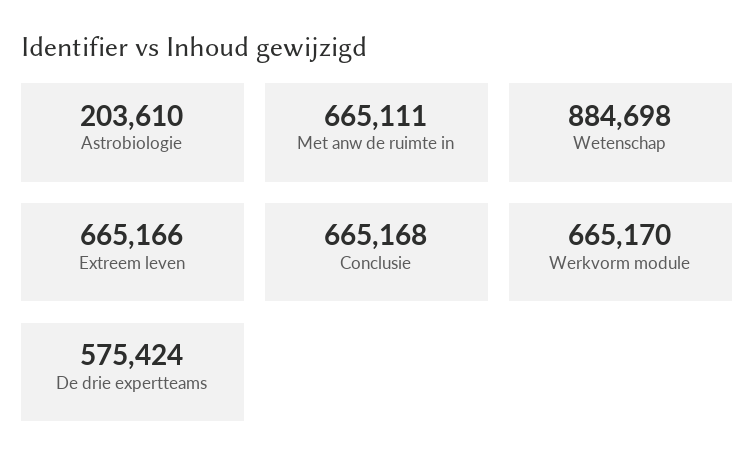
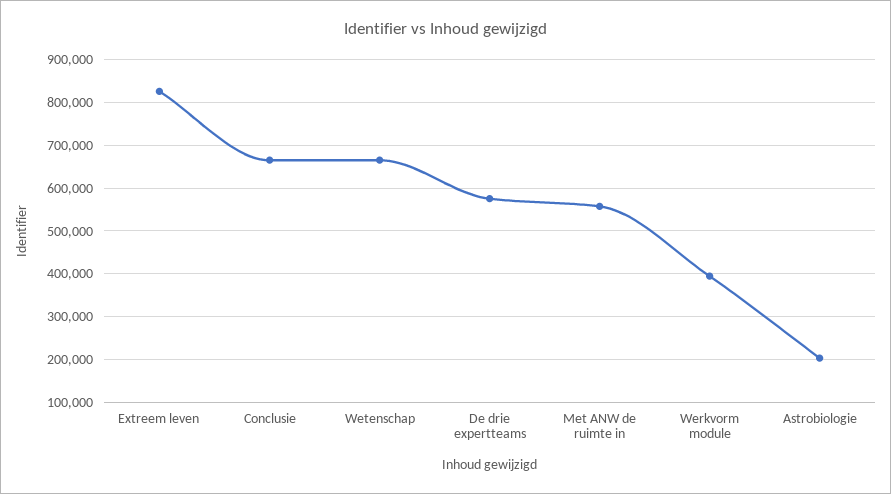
  {
    "Astrobiologie": 203610,
-   "Met anw de ruimte in": 665111,
+   "Met anw de ruimte in": 560000,
-   "Wetenschap": 884698,
+   "Wetenschap": 660000,
-   "Extreem leven": 665166,
+   "Extreem leven": 820000,
    "Conclusie": 665168,
-   "Werkvorm module": 665170,
+   "Werkvorm module": 400000,
    "De drie expertteams": 575424
  }

